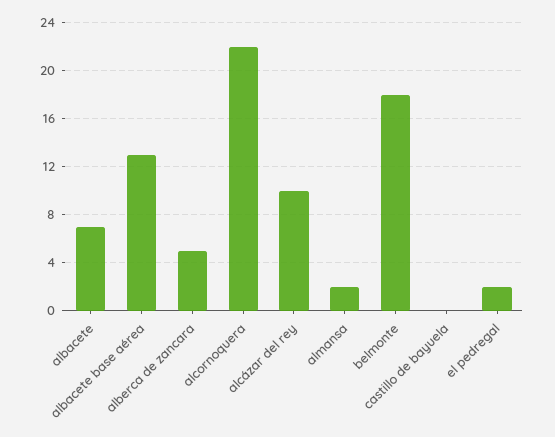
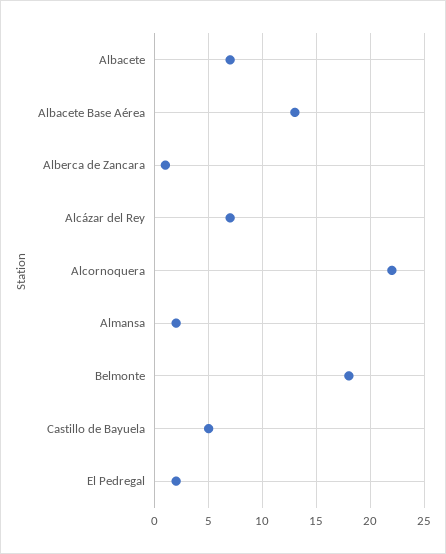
  {
    "albacete": 7,
    "albacete base aérea": 13,
-   "alberca de zancara": 5,
+   "alberca de zancara": 1,
    "alcornoquera": 22,
-   "alcázar del rey": 10,
+   "alcázar del rey": 7,
    "almansa": 2,
    "belmonte": 18,
-   "castillo de bayuela": 0,
+   "castillo de bayuela": 5,
    "el pedregal": 2
  }

